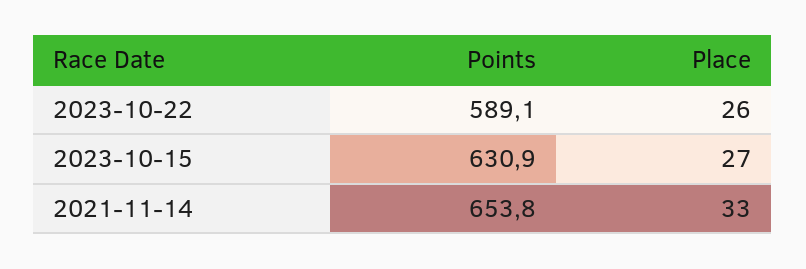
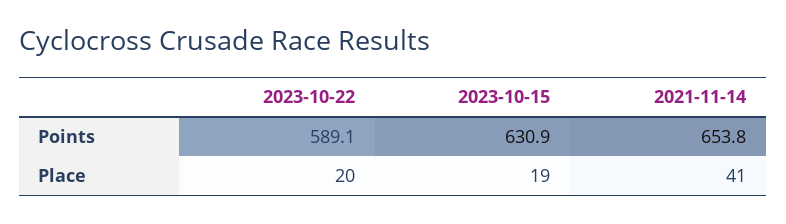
  {
    "Points": {
      "2023-10-22": 589.1,
      "2023-10-15": 630.9,
      "2021-11-14": 653.8
    },
    "Place": {
-     "2023-10-22": 26,
+     "2023-10-22": 20,
-     "2023-10-15": 27,
+     "2023-10-15": 19,
-     "2021-11-14": 33
+     "2021-11-14": 41
    }
  }

